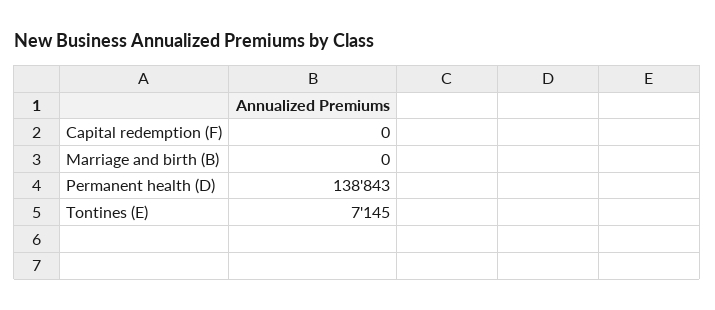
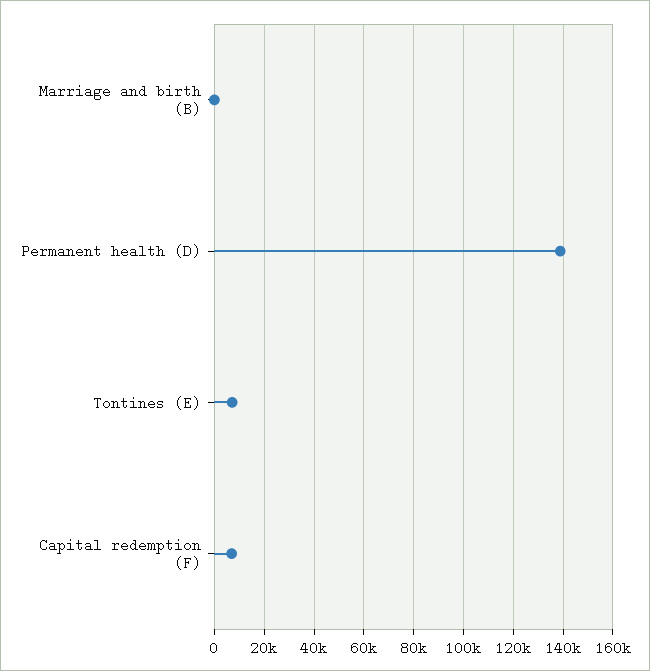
  {
-   "Capital redemption (F)": 0,
+   "Capital redemption (F)": 7500,
    "Marriage and birth (B)": 0,
    "Permanent health (D)": 138843,
    "Tontines (E)": 7145
  }

